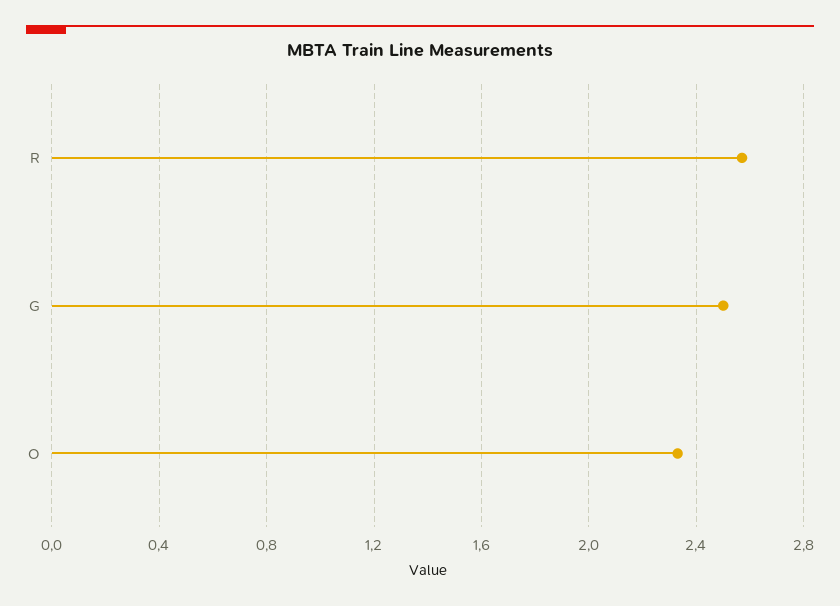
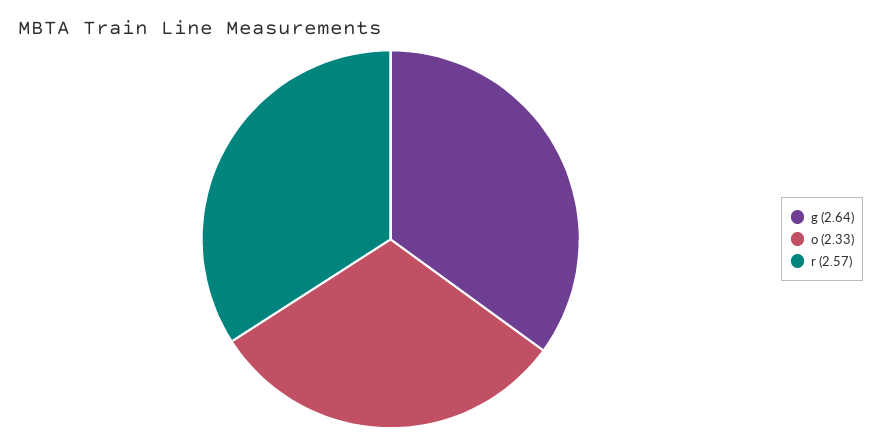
  {
    "R": 2.57,
-   "G": 2.5,
+   "G": 2.64,
    "O": 2.33
  }

